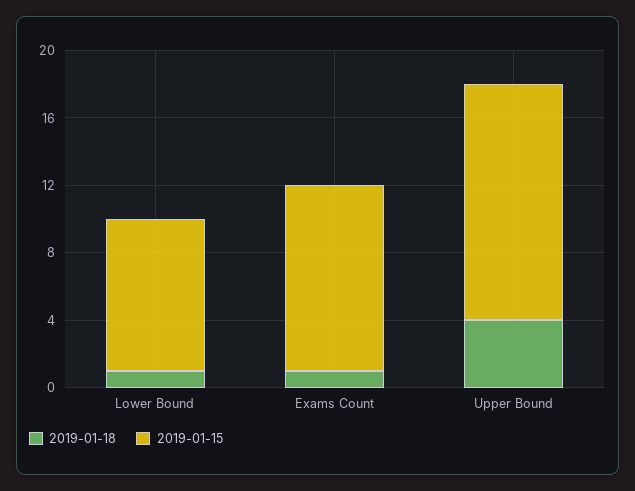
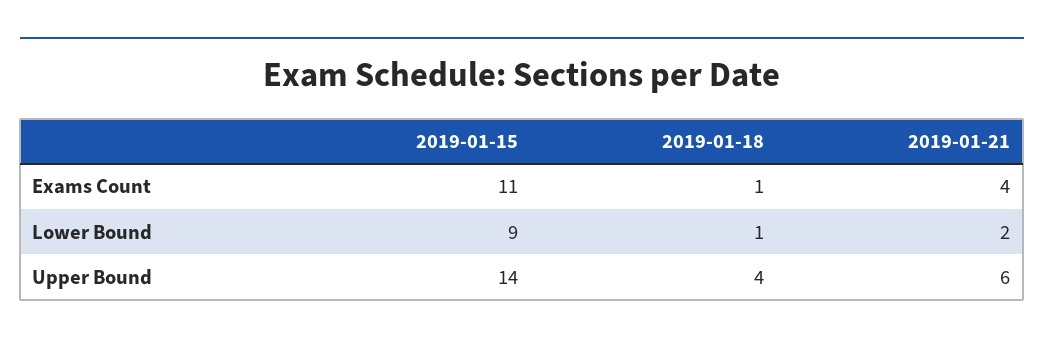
  {
    "2019-01-18": {
      "Lower Bound": 1,
      "Exams Count": 1,
      "Upper Bound": 4
    },
    "2019-01-15": {
      "Lower Bound": 9,
      "Exams Count": 11,
      "Upper Bound": 14
-   }
+   },
+   "2019-01-21": {
+     "Exams Count": 4,
+     "Lower Bound": 2,
+     "Upper Bound": 6
+   }
  }

